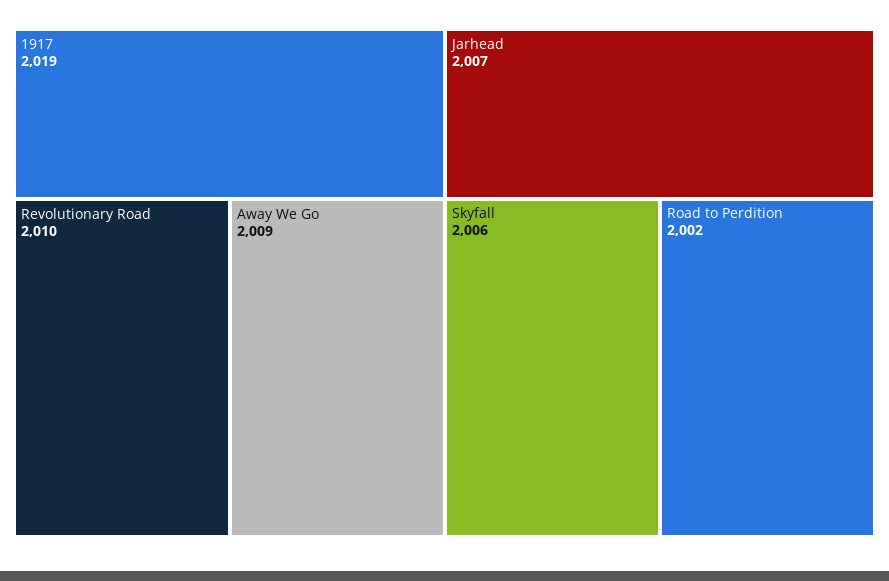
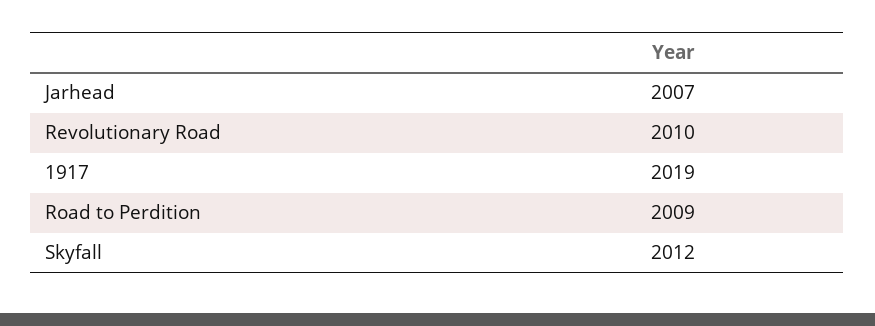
  {
    "1917": 2019,
    "Revolutionary Road": 2010,
-   "Away We Go": 2009,
    "Jarhead": 2007,
-   "Skyfall": 2006,
+   "Skyfall": 2012,
-   "Road to Perdition": 2002
+   "Road to Perdition": 2009
  }

